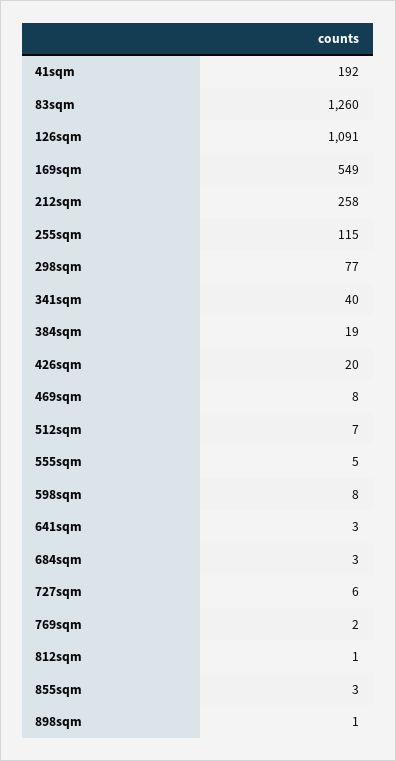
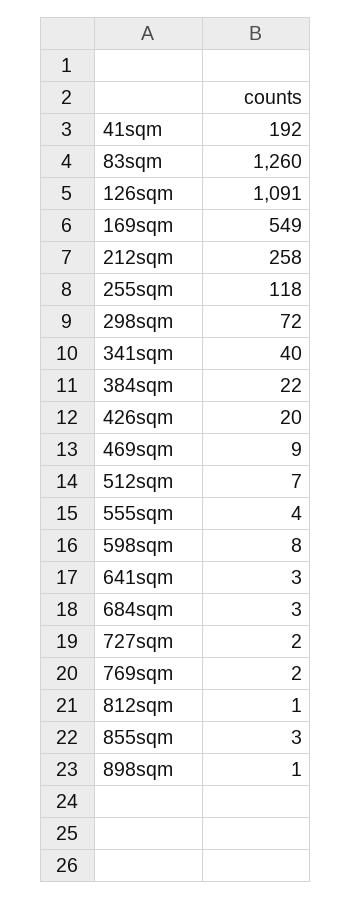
  {
    "41sqm": 192,
    "83sqm": 1260,
    "126sqm": 1091,
    "169sqm": 549,
    "212sqm": 258,
-   "255sqm": 115,
+   "255sqm": 118,
-   "298sqm": 77,
+   "298sqm": 72,
    "341sqm": 40,
-   "384sqm": 19,
+   "384sqm": 22,
    "426sqm": 20,
-   "469sqm": 8,
+   "469sqm": 9,
    "512sqm": 7,
-   "555sqm": 5,
+   "555sqm": 4,
    "598sqm": 8,
    "641sqm": 3,
    "684sqm": 3,
-   "727sqm": 6,
+   "727sqm": 2,
    "769sqm": 2,
    "812sqm": 1,
    "855sqm": 3,
    "898sqm": 1
  }

